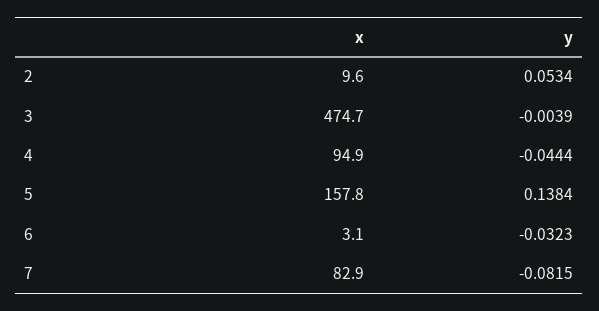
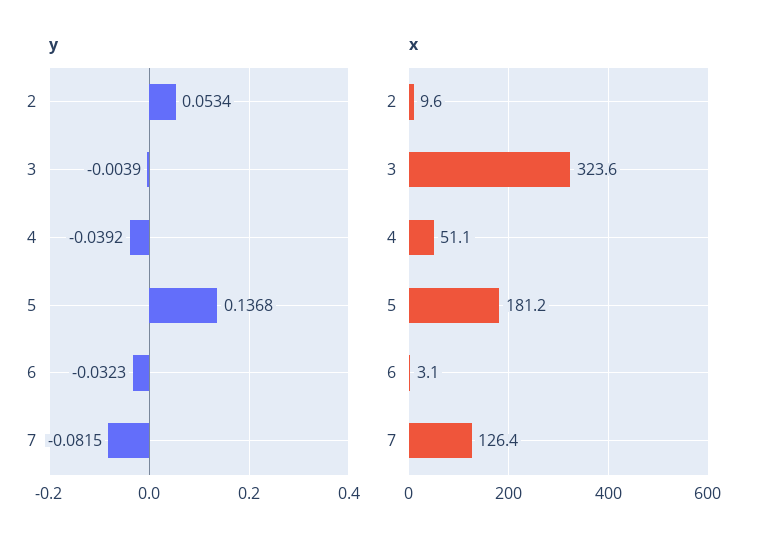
  {
    "x": {
      "2": 9.6,
-     "3": 474.7,
+     "3": 323.6,
-     "4": 94.9,
+     "4": 51.1,
-     "5": 157.8,
+     "5": 181.2,
      "6": 3.1,
-     "7": 82.9
+     "7": 126.4
    },
    "y": {
      "2": 0.0534,
      "3": -0.0039,
-     "4": -0.0444,
+     "4": -0.0392,
-     "5": 0.1384,
+     "5": 0.1368,
      "6": -0.0323,
      "7": -0.0815
    }
  }

